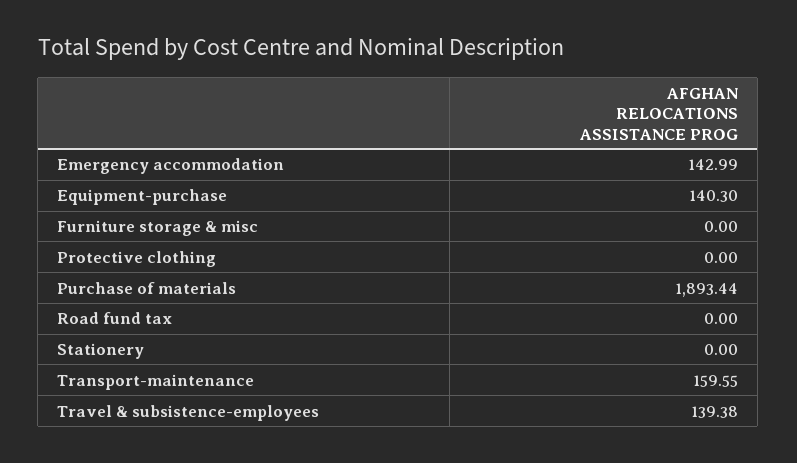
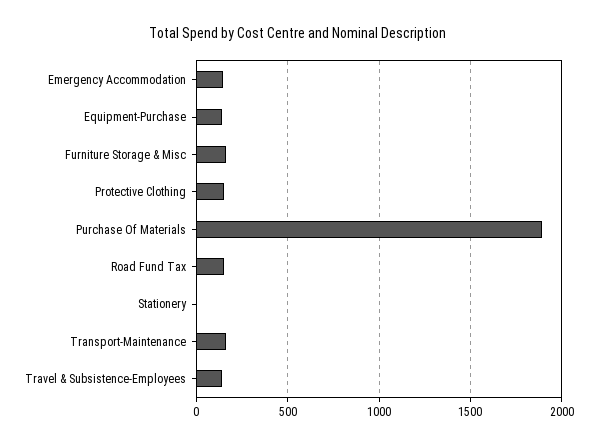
  {
    "Emergency accommodation": 142.99,
    "Equipment-purchase": 140.3,
-   "Furniture storage & misc": 0,
+   "Furniture storage & misc": 150,
-   "Protective clothing": 0,
+   "Protective clothing": 150,
    "Purchase of materials": 1893.44,
-   "Road fund tax": 0,
+   "Road fund tax": 150,
    "Stationery": 0,
    "Transport-maintenance": 159.55,
    "Travel & subsistence-employees": 139.38
  }

